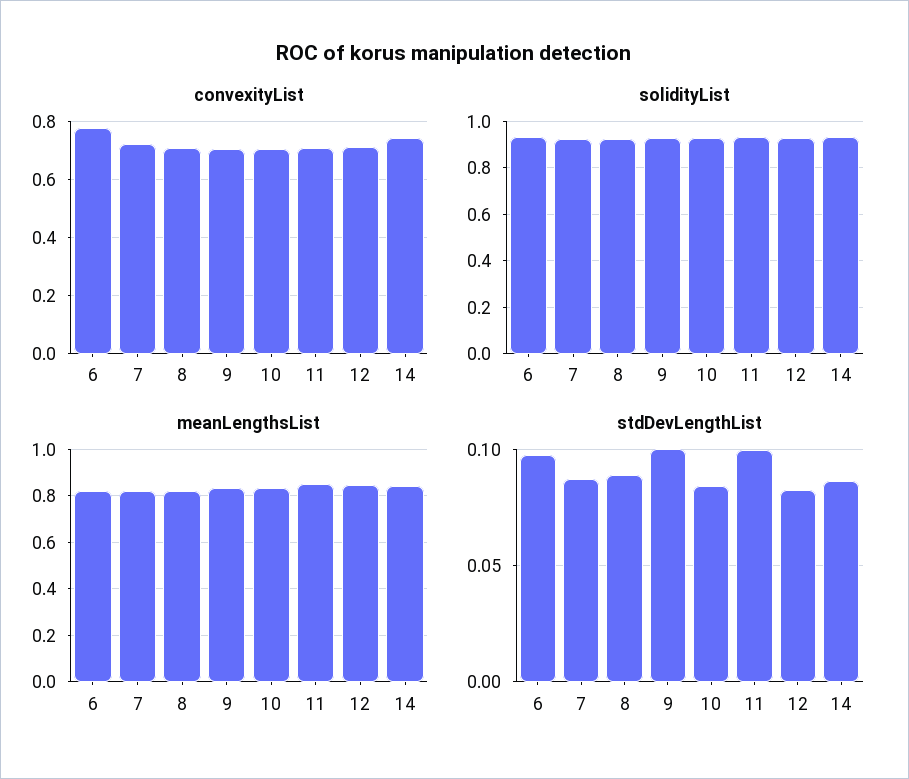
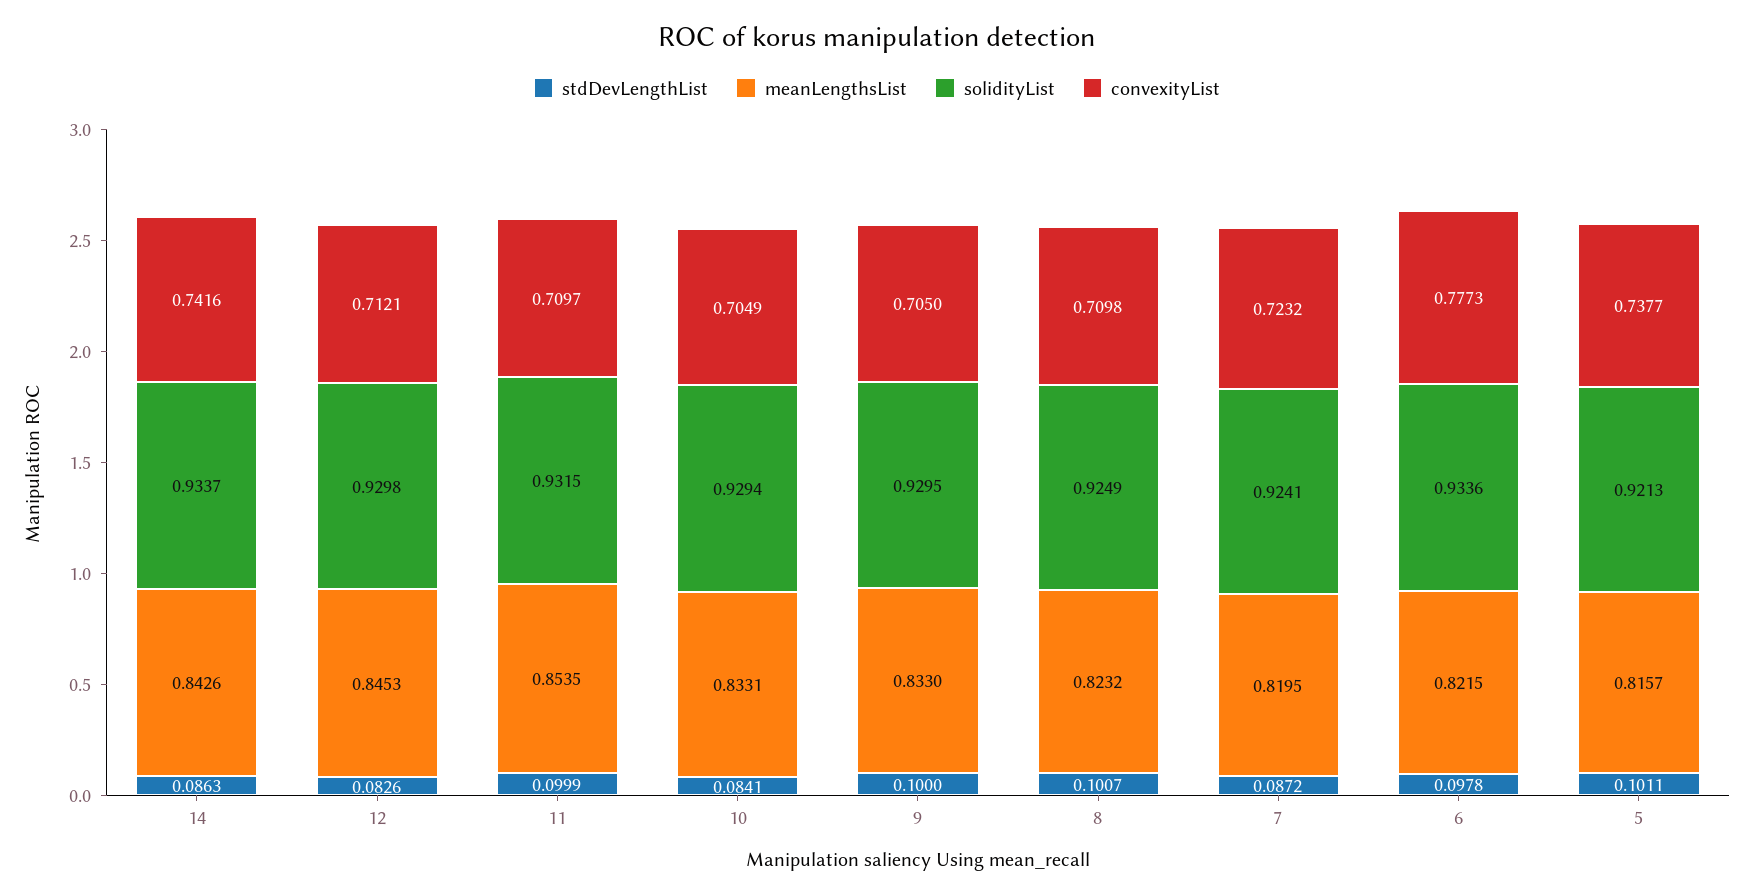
  {
    "convexityList": {
      "6": 0.7773,
      "7": 0.7232,
      "8": 0.7098,
      "9": 0.705,
      "10": 0.7049,
      "11": 0.7097,
      "12": 0.7121,
-     "14": 0.7416
+     "14": 0.7416,
+     "5": 0.7377
    },
    "solidityList": {
      "6": 0.9336,
      "7": 0.9241,
      "8": 0.9249,
      "9": 0.9295,
      "10": 0.9294,
      "11": 0.9315,
      "12": 0.9298,
-     "14": 0.9337
+     "14": 0.9337,
+     "5": 0.9213
    },
    "meanLengthsList": {
      "6": 0.8215,
      "7": 0.8195,
      "8": 0.8232,
      "9": 0.833,
      "10": 0.8331,
      "11": 0.8535,
      "12": 0.8453,
-     "14": 0.8426
+     "14": 0.8426,
+     "5": 0.8157
    },
    "stdDevLengthList": {
      "6": 0.0978,
      "7": 0.0872,
-     "8": 0.09,
+     "8": 0.1007,
      "9": 0.1,
      "10": 0.0841,
      "11": 0.0999,
      "12": 0.0826,
-     "14": 0.0863
+     "14": 0.0863,
+     "5": 0.1011
    }
  }

